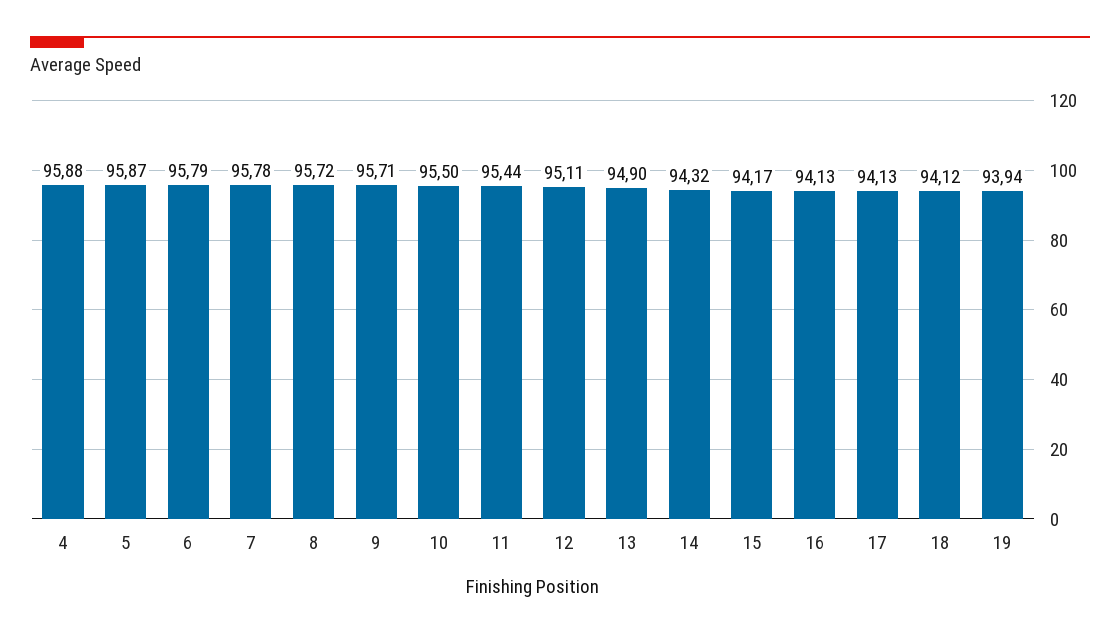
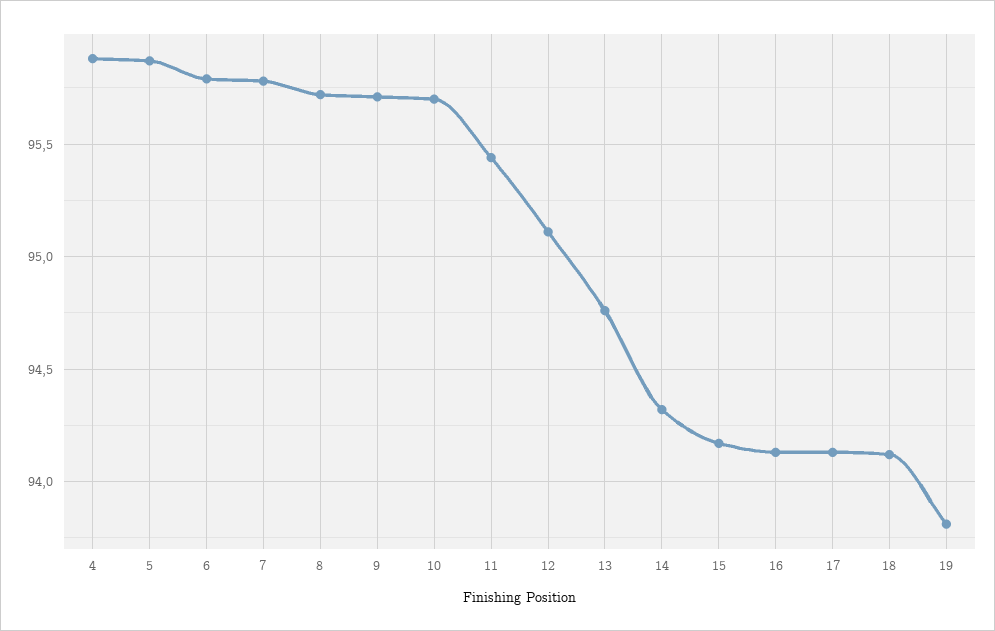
  {
    "4": 95.88,
    "5": 95.87,
    "6": 95.79,
    "7": 95.78,
    "8": 95.72,
    "9": 95.71,
-   "10": 95.5,
+   "10": 95.7,
    "11": 95.44,
    "12": 95.11,
-   "13": 94.9,
+   "13": 94.75,
    "14": 94.32,
    "15": 94.17,
    "16": 94.13,
    "17": 94.13,
    "18": 94.12,
-   "19": 93.94
+   "19": 93.8
  }

